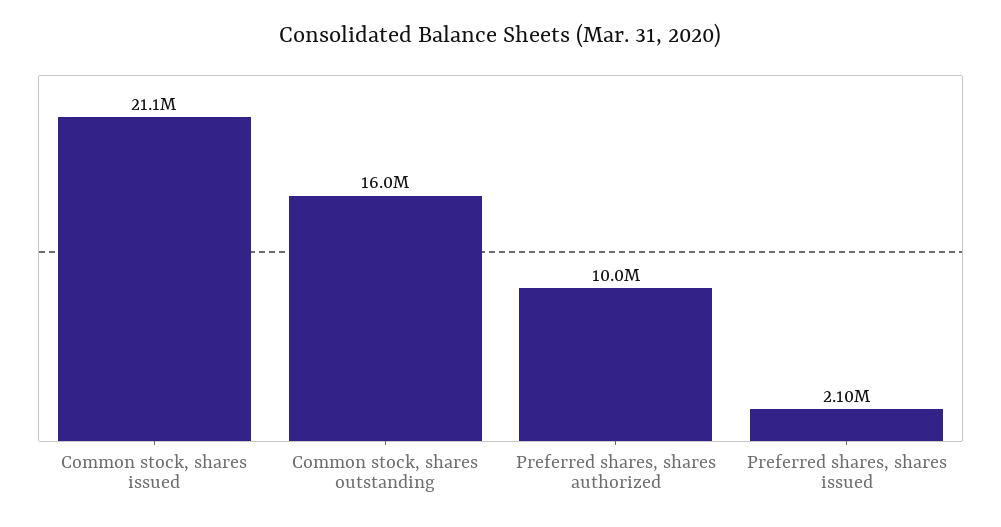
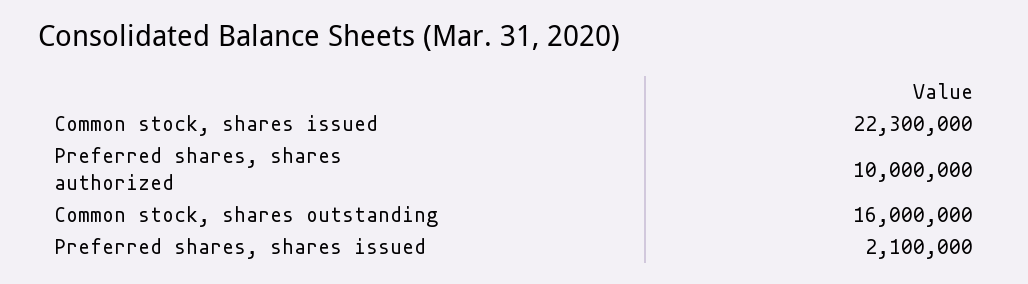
  {
-   "Common stock, shares issued": 21100000,
+   "Common stock, shares issued": 22300000,
    "Common stock, shares outstanding": 16000000,
    "Preferred shares, shares authorized": 10000000,
    "Preferred shares, shares issued": 2100000
  }

